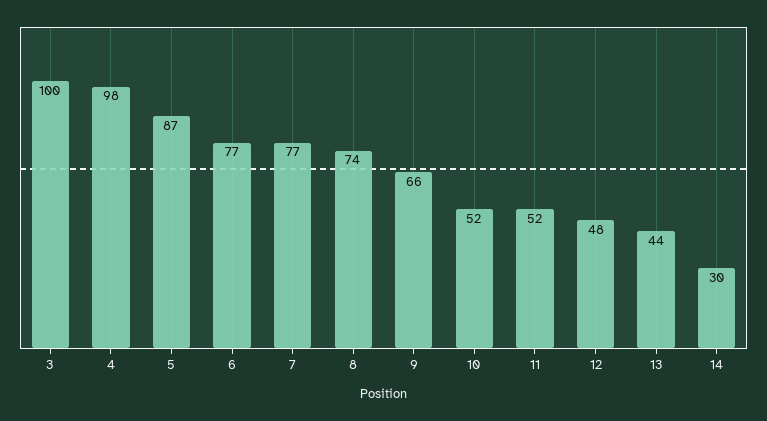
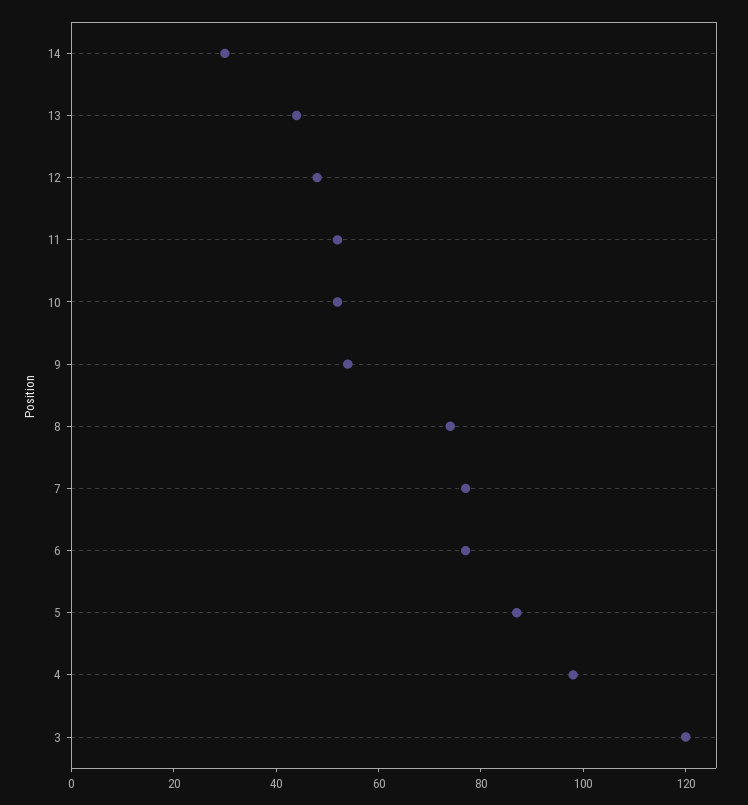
  {
-   "3": 100,
+   "3": 120,
    "4": 98,
    "5": 87,
    "6": 77,
    "7": 77,
    "8": 74,
-   "9": 66,
+   "9": 55,
    "10": 52,
    "11": 52,
    "12": 48,
    "13": 44,
    "14": 30
  }

